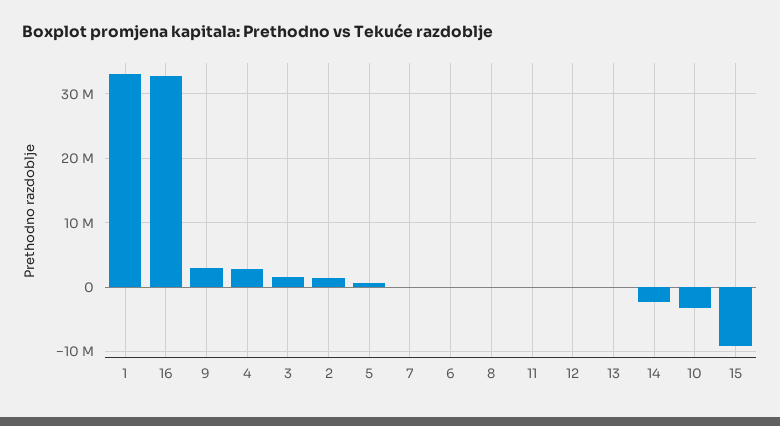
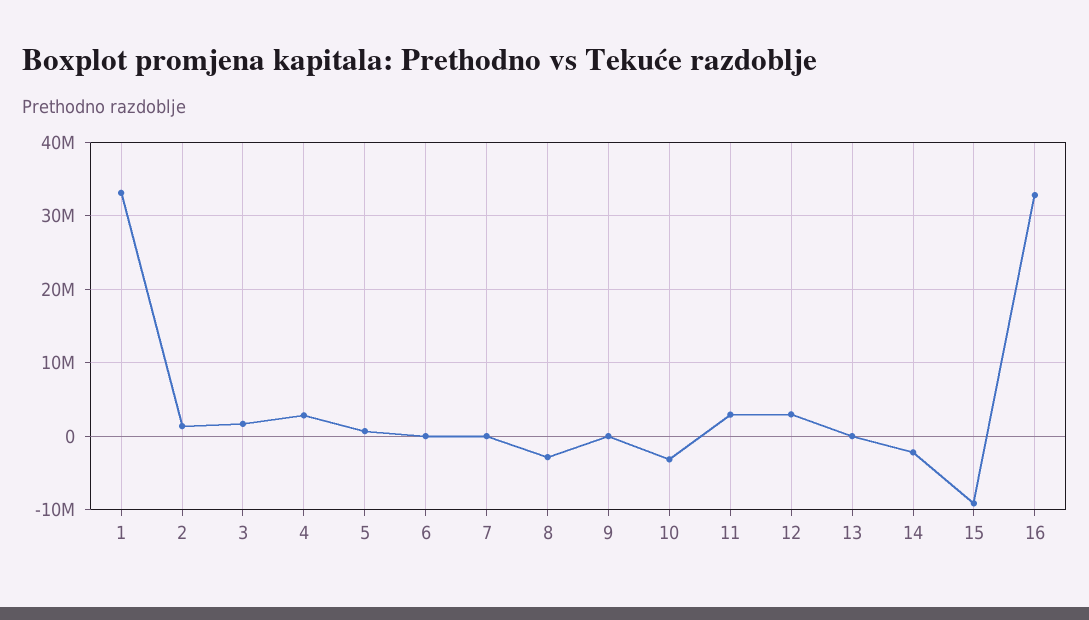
  {
    "1": 33000000,
    "16": 33000000,
-   "9": 3000000,
+   "9": 0,
    "4": 3000000,
    "3": 2000000,
    "2": 1000000,
    "5": 1000000,
    "7": 0,
    "6": 0,
-   "8": 0,
+   "8": -3000000,
-   "11": 0,
+   "11": 3000000,
-   "12": 0,
+   "12": 3000000,
    "13": 0,
    "14": -2000000,
    "10": -3000000,
    "15": -9000000
  }

